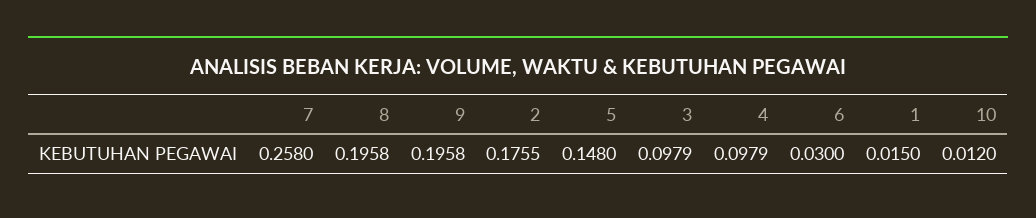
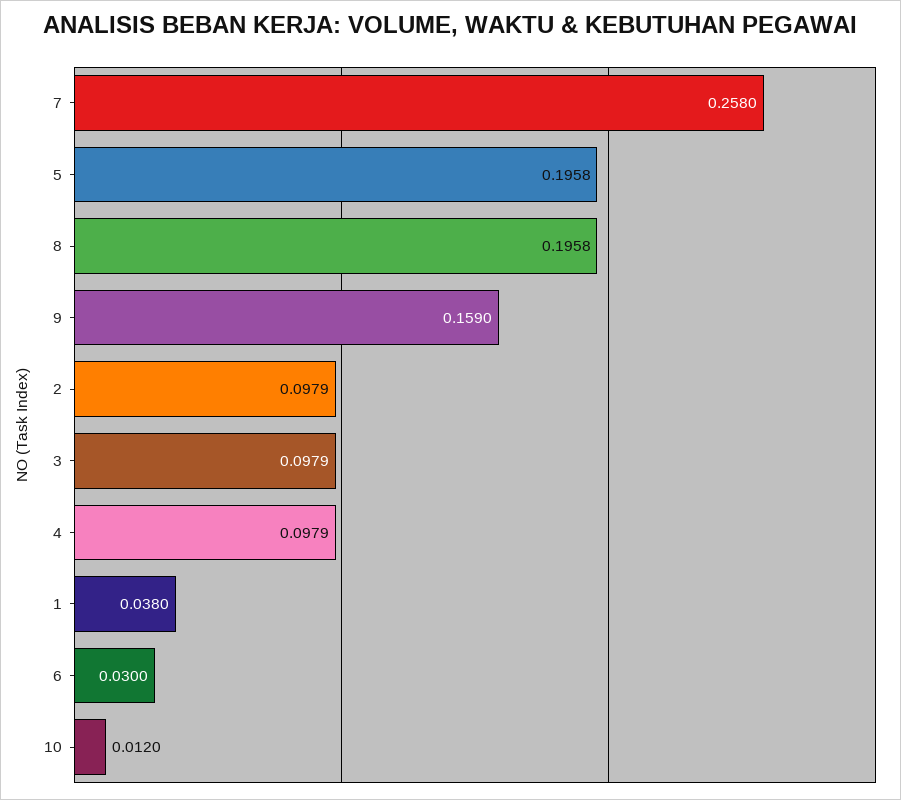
  {
    "7": 0.258,
    "8": 0.1958,
-   "9": 0.1958,
+   "9": 0.159,
-   "2": 0.1755,
+   "2": 0.0979,
-   "5": 0.148,
+   "5": 0.1958,
    "3": 0.0979,
    "4": 0.0979,
    "6": 0.03,
-   "1": 0.015,
+   "1": 0.038,
    "10": 0.012
  }

